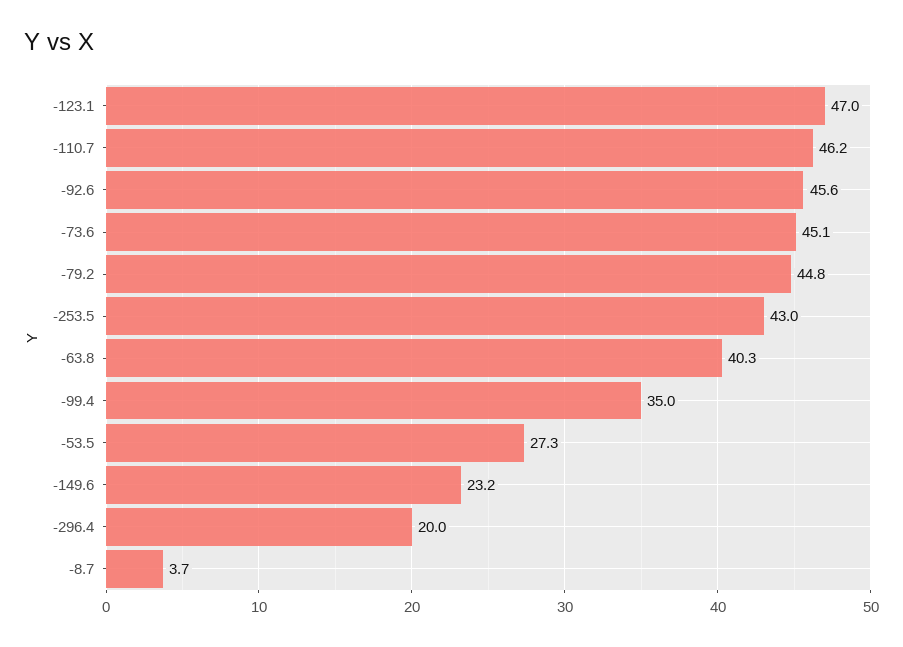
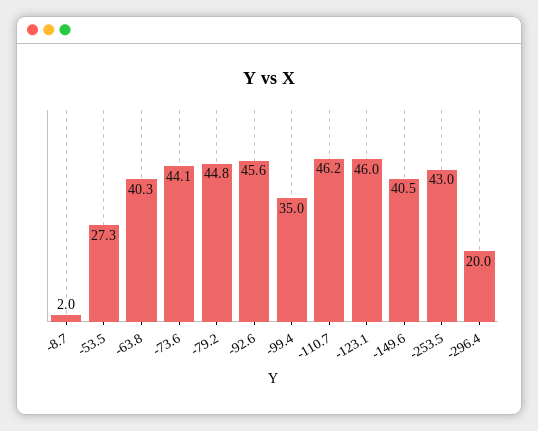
  {
-   "-123.1": 47,
+   "-123.1": 46,
    "-110.7": 46.2,
    "-92.6": 45.6,
-   "-73.6": 45.1,
+   "-73.6": 44.1,
    "-79.2": 44.8,
    "-253.5": 43,
    "-63.8": 40.3,
    "-99.4": 35,
    "-53.5": 27.3,
-   "-149.6": 23.2,
+   "-149.6": 40.5,
    "-296.4": 20,
-   "-8.7": 3.7
+   "-8.7": 2
  }

